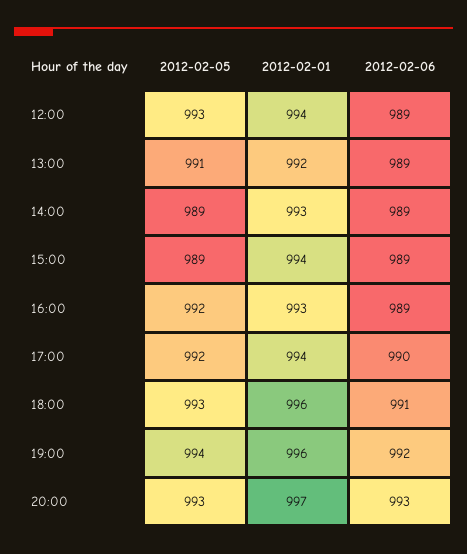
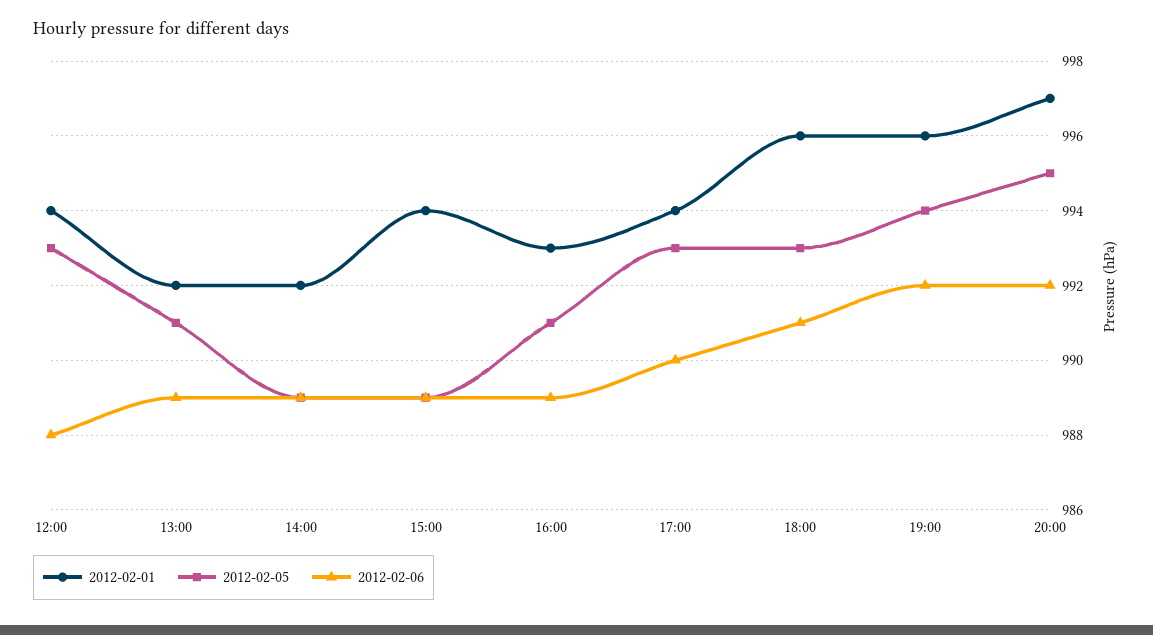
  {
    "2012-02-05": {
      "12:00": 993,
      "13:00": 991,
      "14:00": 989,
      "15:00": 989,
-     "16:00": 992,
+     "16:00": 991,
-     "17:00": 992,
+     "17:00": 993,
      "18:00": 993,
      "19:00": 994,
-     "20:00": 993
+     "20:00": 995
    },
    "2012-02-01": {
      "12:00": 994,
      "13:00": 992,
-     "14:00": 993,
+     "14:00": 992,
      "15:00": 994,
      "16:00": 993,
      "17:00": 994,
      "18:00": 996,
      "19:00": 996,
      "20:00": 997
    },
    "2012-02-06": {
-     "12:00": 989,
+     "12:00": 988,
      "13:00": 989,
      "14:00": 989,
      "15:00": 989,
      "16:00": 989,
      "17:00": 990,
      "18:00": 991,
      "19:00": 992,
-     "20:00": 993
+     "20:00": 992
    }
  }

